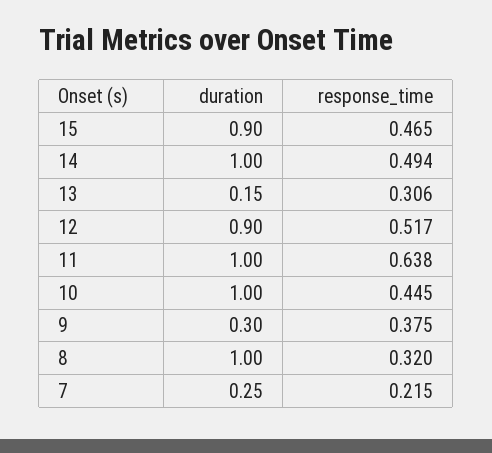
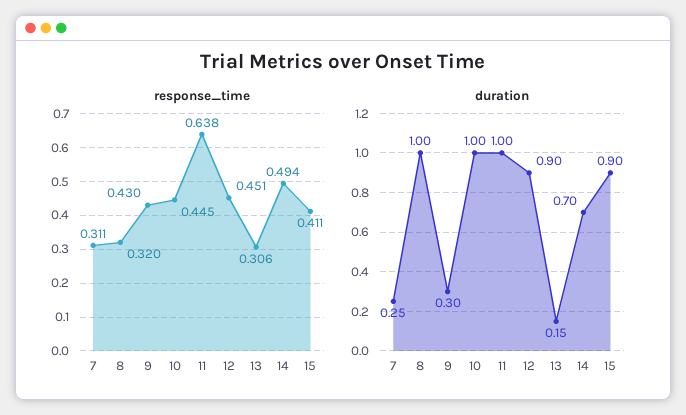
  {
    "duration": {
      "15": 0.9,
-     "14": 1,
+     "14": 0.7,
      "13": 0.15,
      "12": 0.9,
      "11": 1,
      "10": 1,
      "9": 0.3,
      "8": 1,
      "7": 0.25
    },
    "response_time": {
-     "15": 0.465,
+     "15": 0.411,
      "14": 0.494,
      "13": 0.306,
-     "12": 0.517,
+     "12": 0.451,
      "11": 0.638,
      "10": 0.445,
-     "9": 0.375,
+     "9": 0.43,
      "8": 0.32,
-     "7": 0.215
+     "7": 0.311
    }
  }

